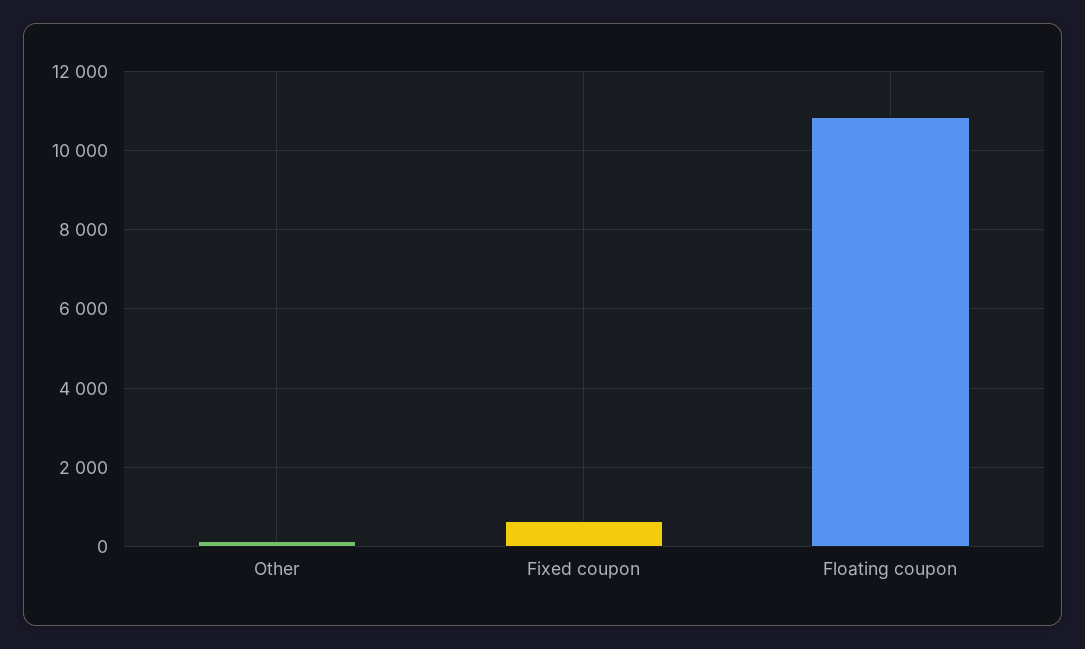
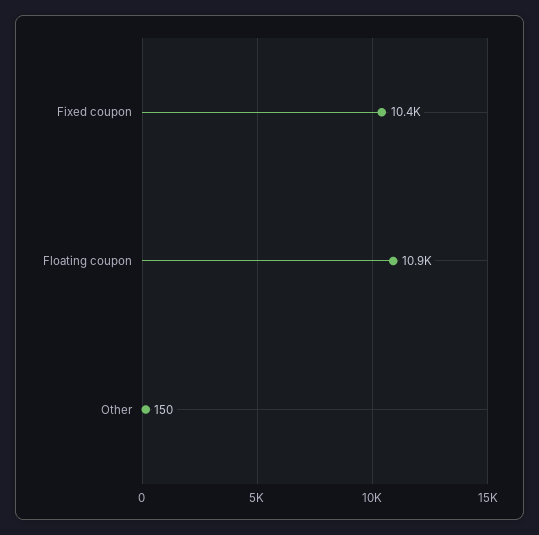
  {
    "Other": 150,
-   "Fixed coupon": 600,
+   "Fixed coupon": 10400,
    "Floating coupon": 10900
  }

